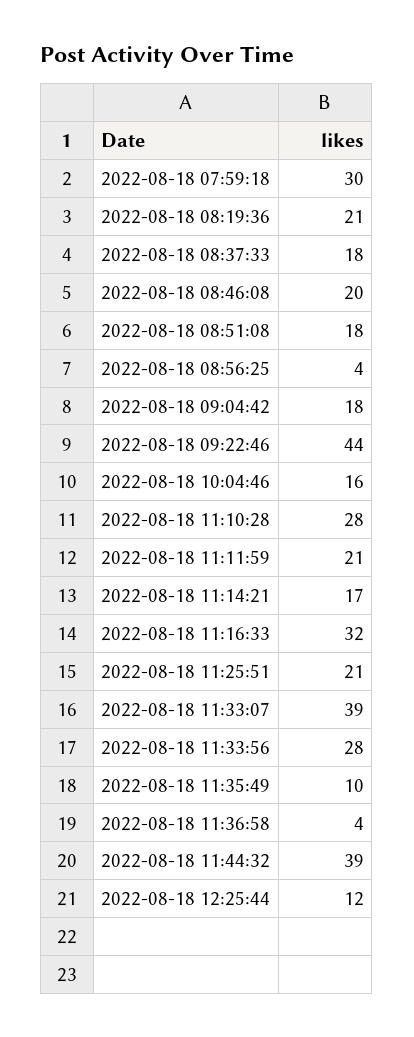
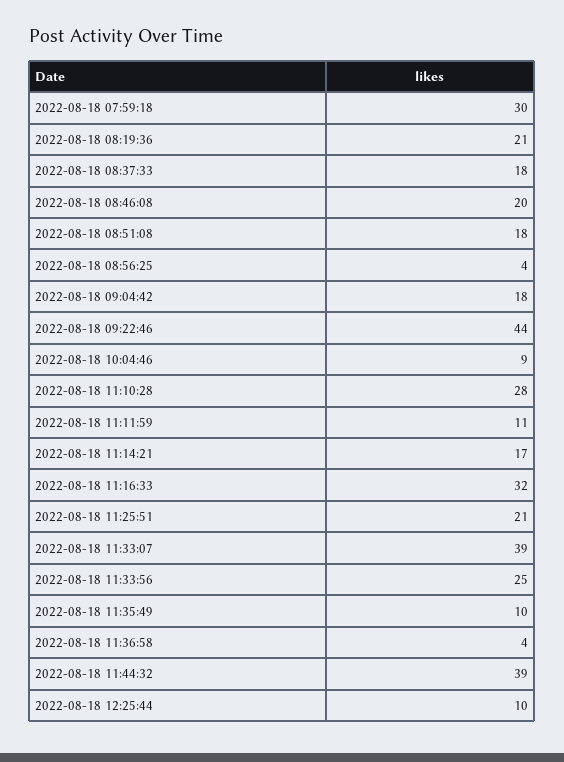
  {
    "2022-08-18 07:59:18": 30,
    "2022-08-18 08:19:36": 21,
    "2022-08-18 08:37:33": 18,
    "2022-08-18 08:46:08": 20,
    "2022-08-18 08:51:08": 18,
    "2022-08-18 08:56:25": 4,
    "2022-08-18 09:04:42": 18,
    "2022-08-18 09:22:46": 44,
-   "2022-08-18 10:04:46": 16,
+   "2022-08-18 10:04:46": 9,
    "2022-08-18 11:10:28": 28,
-   "2022-08-18 11:11:59": 21,
+   "2022-08-18 11:11:59": 11,
    "2022-08-18 11:14:21": 17,
    "2022-08-18 11:16:33": 32,
    "2022-08-18 11:25:51": 21,
    "2022-08-18 11:33:07": 39,
-   "2022-08-18 11:33:56": 28,
+   "2022-08-18 11:33:56": 25,
    "2022-08-18 11:35:49": 10,
    "2022-08-18 11:36:58": 4,
    "2022-08-18 11:44:32": 39,
-   "2022-08-18 12:25:44": 12
+   "2022-08-18 12:25:44": 10
  }

